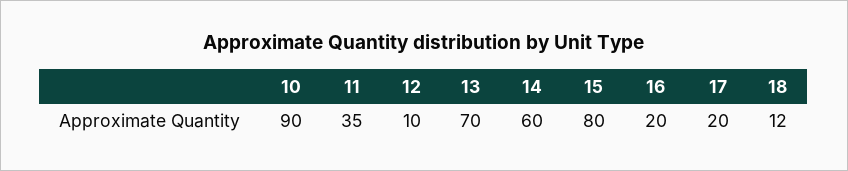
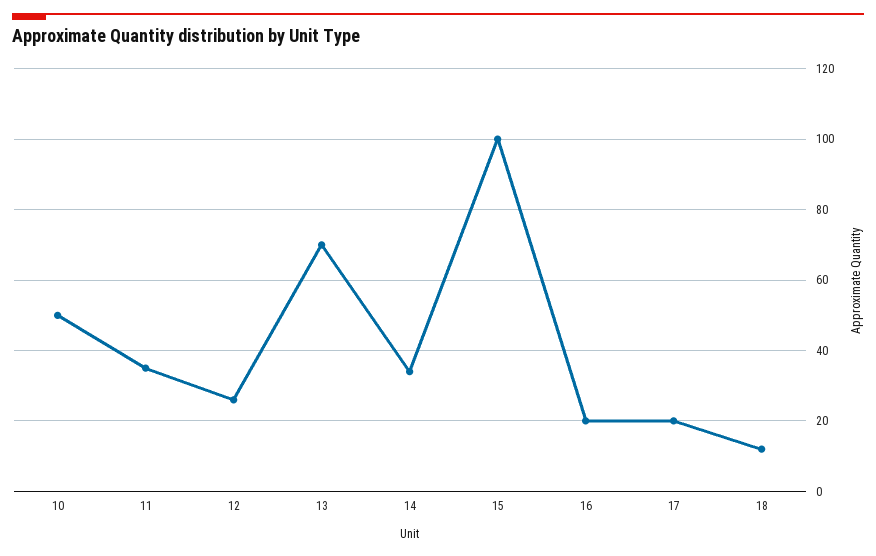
  {
-   "10": 90,
+   "10": 50,
    "11": 35,
-   "12": 10,
+   "12": 25,
    "13": 70,
-   "14": 60,
+   "14": 35,
-   "15": 80,
+   "15": 100,
    "16": 20,
    "17": 20,
    "18": 12
  }

